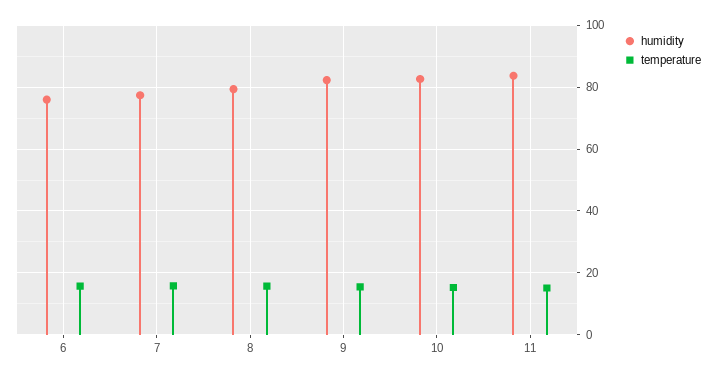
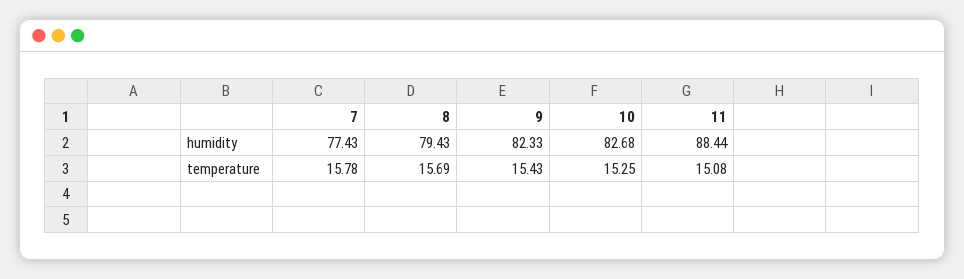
  {
    "humidity": {
-     "6": 76,
      "7": 77.43,
      "8": 79.43,
      "9": 82.33,
      "10": 82.68,
-     "11": 84
+     "11": 88.44
    },
    "temperature": {
-     "6": 16,
      "7": 15.78,
      "8": 15.69,
      "9": 15.43,
      "10": 15.25,
      "11": 15.08
    }
  }

